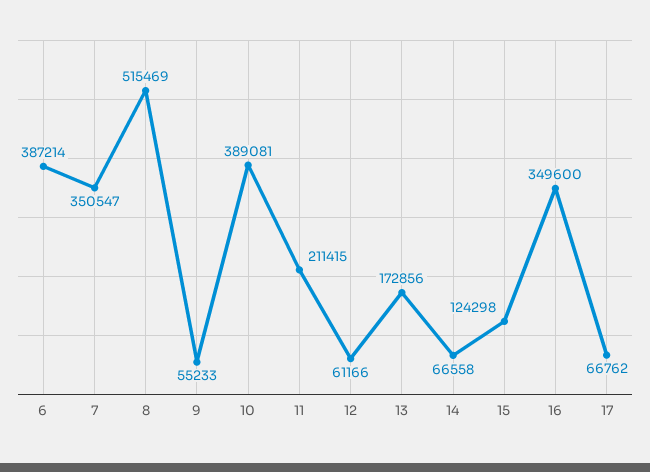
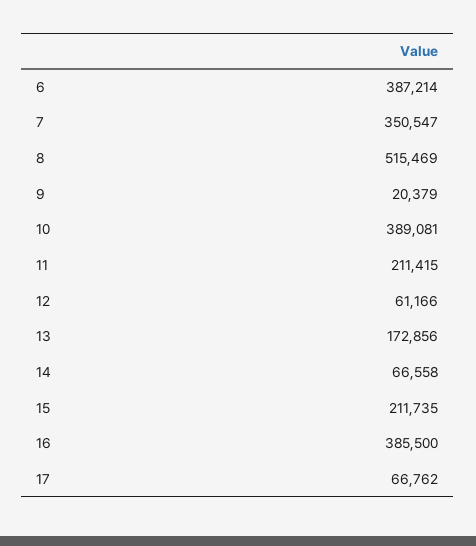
  {
    "6": 387214,
    "7": 350547,
    "8": 515469,
-   "9": 55233,
+   "9": 20379,
    "10": 389081,
    "11": 211415,
    "12": 61166,
    "13": 172856,
    "14": 66558,
-   "15": 124298,
+   "15": 211735,
-   "16": 349600,
+   "16": 385500,
    "17": 66762
  }

